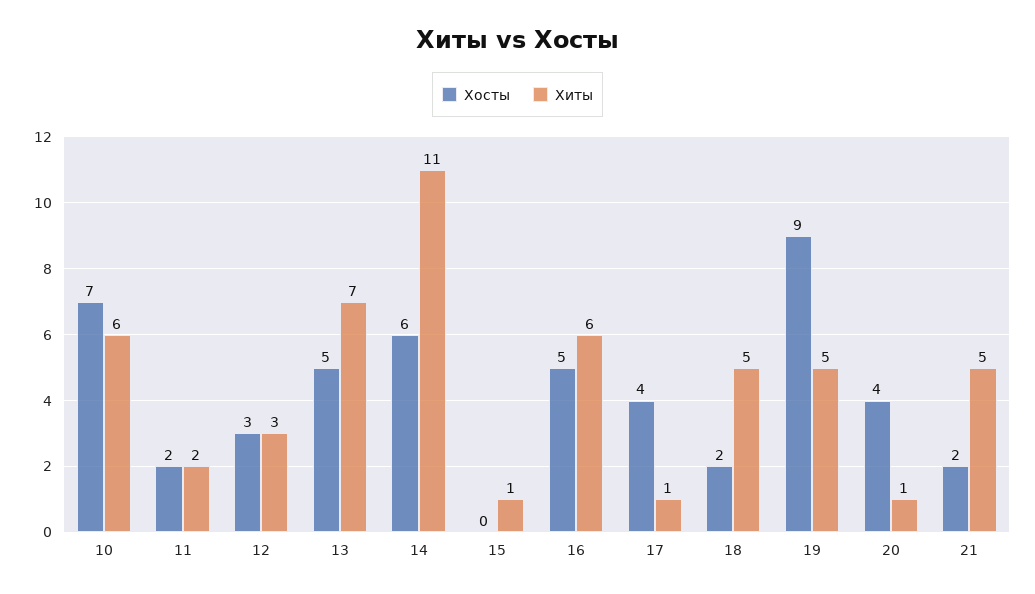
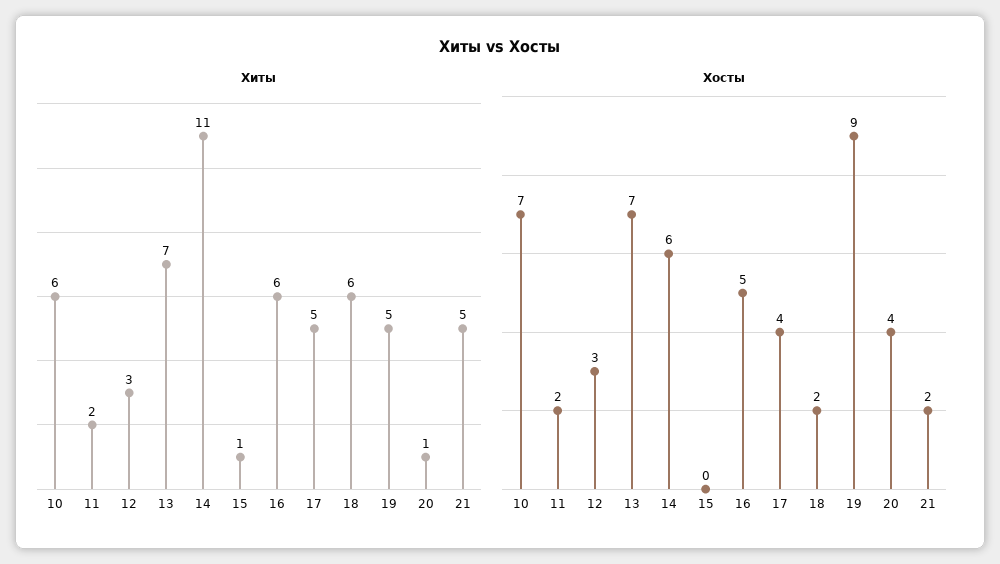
  {
    "Хосты": {
      "10": 7,
      "11": 2,
      "12": 3,
-     "13": 5,
+     "13": 7,
      "14": 6,
      "15": 0,
      "16": 5,
      "17": 4,
      "18": 2,
      "19": 9,
      "20": 4,
      "21": 2
    },
    "Хиты": {
      "10": 6,
      "11": 2,
      "12": 3,
      "13": 7,
      "14": 11,
      "15": 1,
      "16": 6,
-     "17": 1,
+     "17": 5,
-     "18": 5,
+     "18": 6,
      "19": 5,
      "20": 1,
      "21": 5
    }
  }

